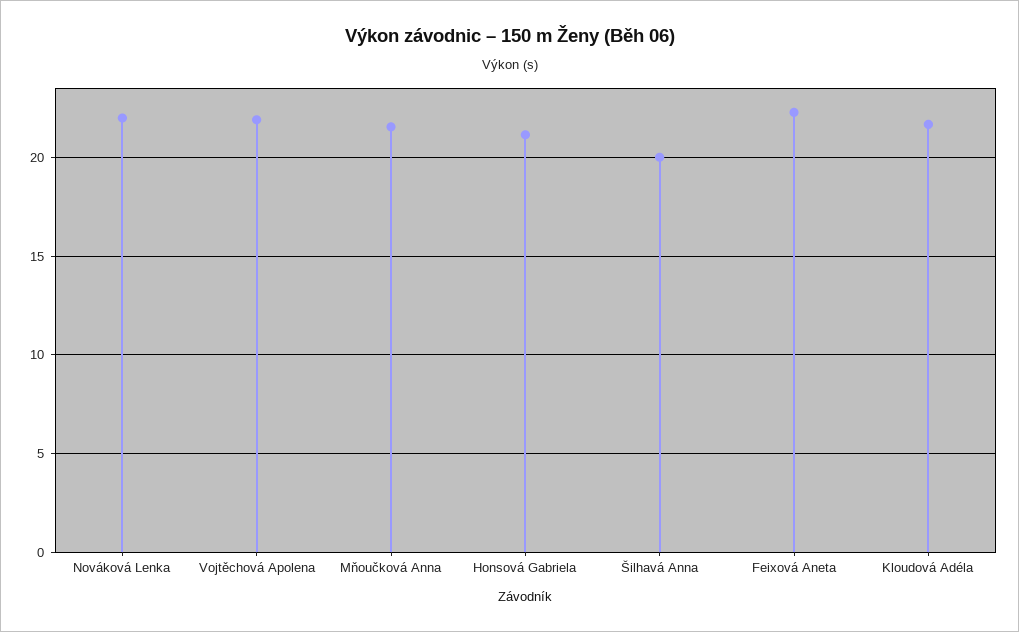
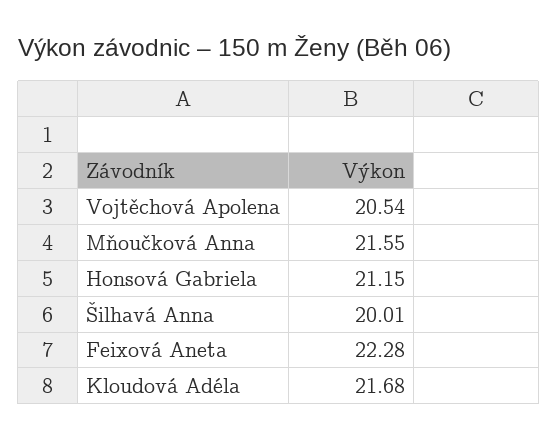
  {
-   "Nováková Lenka": 22,
-   "Vojtěchová Apolena": 22,
+   "Vojtěchová Apolena": 20.54,
    "Mňoučková Anna": 21.55,
    "Honsová Gabriela": 21.15,
    "Šilhavá Anna": 20.01,
    "Feixová Aneta": 22.28,
    "Kloudová Adéla": 21.68
  }

